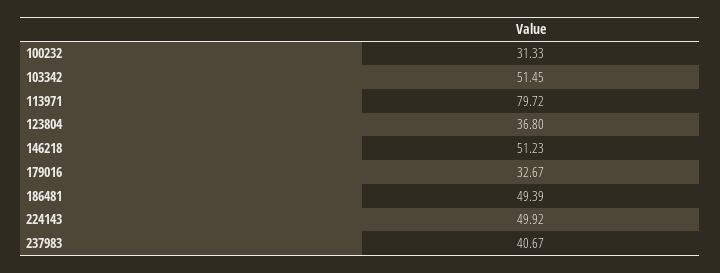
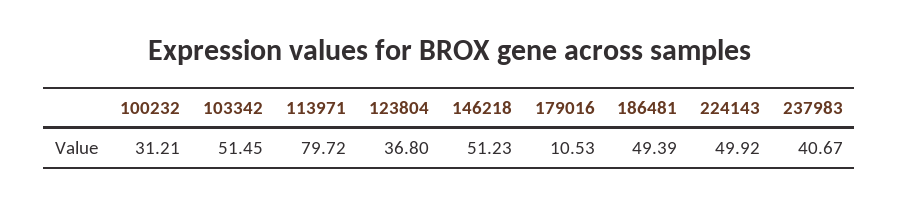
  {
-   "100232": 31.33,
+   "100232": 31.21,
    "103342": 51.45,
    "113971": 79.72,
    "123804": 36.8,
    "146218": 51.23,
-   "179016": 32.67,
+   "179016": 10.53,
    "186481": 49.39,
    "224143": 49.92,
    "237983": 40.67
  }

